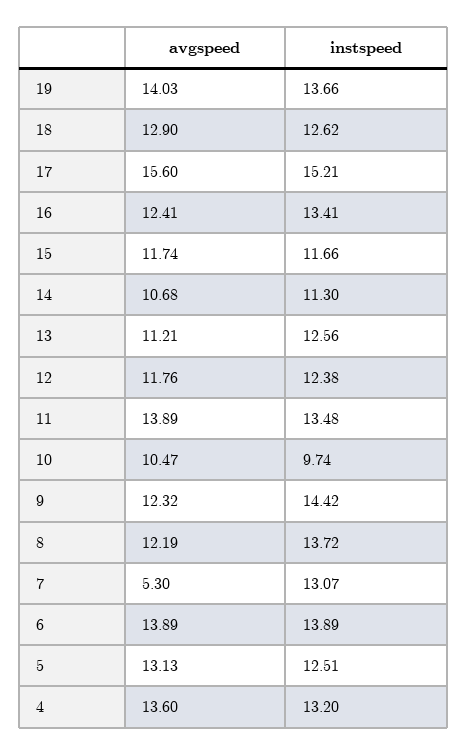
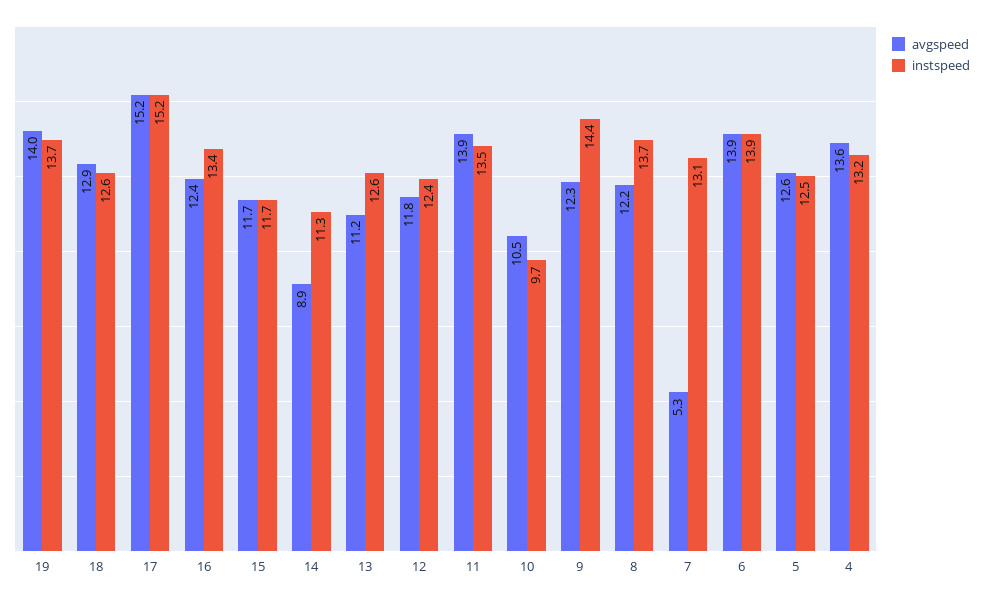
  {
    "avgspeed": {
      "19": 14.03,
      "18": 12.9,
-     "17": 15.6,
+     "17": 15.2,
      "16": 12.41,
      "15": 11.74,
-     "14": 10.68,
+     "14": 8.9,
      "13": 11.21,
      "12": 11.76,
      "11": 13.89,
      "10": 10.47,
      "9": 12.32,
      "8": 12.19,
      "7": 5.3,
      "6": 13.89,
-     "5": 13.13,
+     "5": 12.6,
      "4": 13.6
    },
    "instspeed": {
      "19": 13.66,
      "18": 12.62,
      "17": 15.21,
      "16": 13.41,
      "15": 11.66,
      "14": 11.3,
      "13": 12.56,
      "12": 12.38,
      "11": 13.48,
      "10": 9.74,
      "9": 14.42,
      "8": 13.72,
      "7": 13.07,
      "6": 13.89,
      "5": 12.51,
      "4": 13.2
    }
  }

